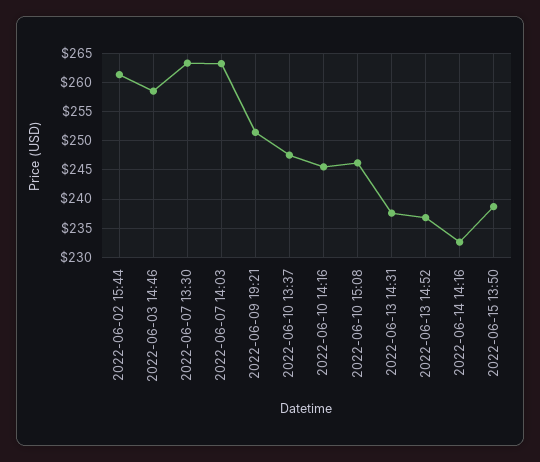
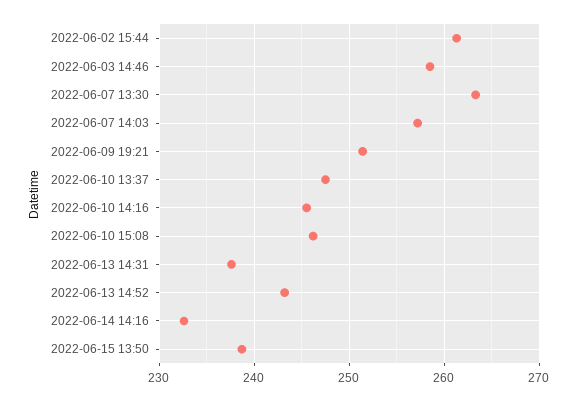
  {
    "2022-06-02 15:44": 261,
    "2022-06-03 14:46": 259,
    "2022-06-07 13:30": 263,
-   "2022-06-07 14:03": 262.5,
+   "2022-06-07 14:03": 257,
    "2022-06-09 19:21": 251,
    "2022-06-10 13:37": 248,
    "2022-06-10 14:16": 246,
    "2022-06-10 15:08": 246,
    "2022-06-13 14:31": 238,
-   "2022-06-13 14:52": 237.5,
+   "2022-06-13 14:52": 243,
    "2022-06-14 14:16": 233,
    "2022-06-15 13:50": 239
  }

